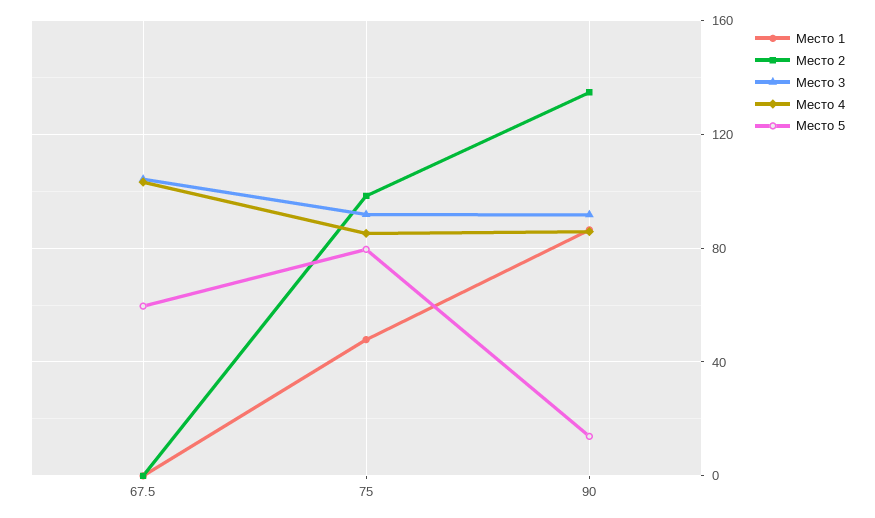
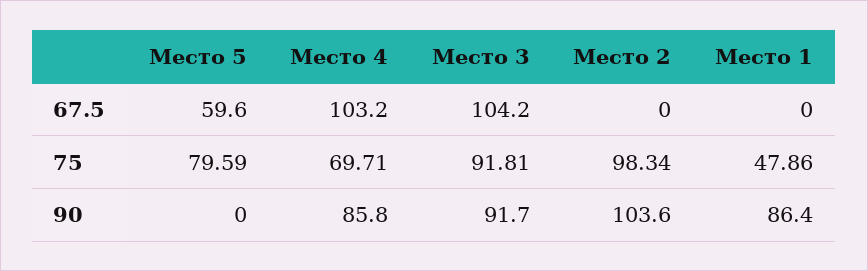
  {
    "Место 1": {
      "67.5": 0,
      "75": 47.86,
      "90": 86.4
    },
    "Место 2": {
      "67.5": 0,
      "75": 98.34,
-     "90": 135
+     "90": 103.6
    },
    "Место 3": {
      "67.5": 104.2,
      "75": 91.81,
      "90": 91.7
    },
    "Место 4": {
      "67.5": 103.2,
-     "75": 85,
+     "75": 69.71,
      "90": 85.8
    },
    "Место 5": {
      "67.5": 59.6,
      "75": 79.59,
-     "90": 15
+     "90": 0
    }
  }

